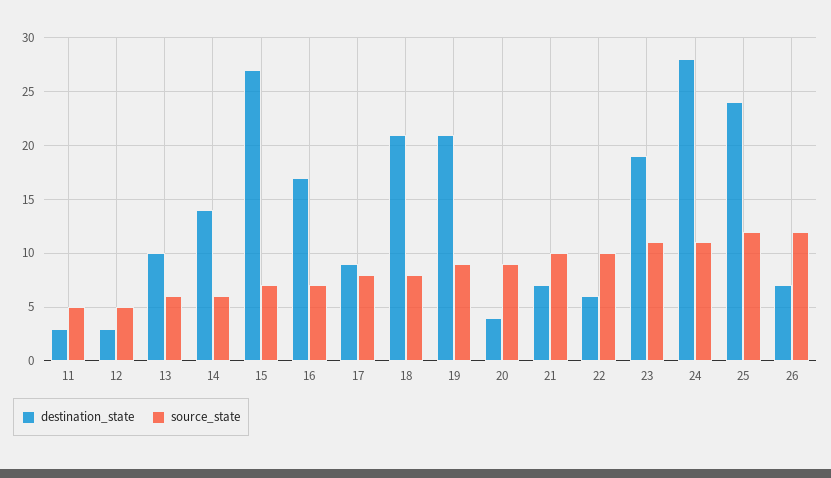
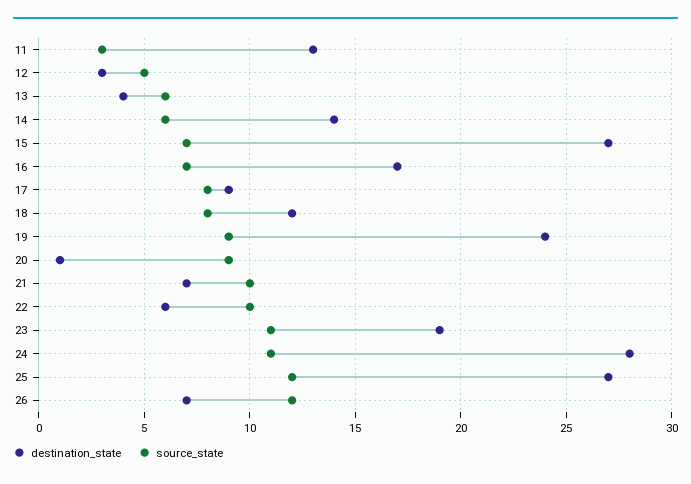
  {
    "destination_state": {
-     "11": 3,
+     "11": 13,
      "12": 3,
-     "13": 10,
+     "13": 4,
      "14": 14,
      "15": 27,
      "16": 17,
      "17": 9,
-     "18": 21,
+     "18": 12,
-     "19": 21,
+     "19": 24,
-     "20": 4,
+     "20": 1,
      "21": 7,
      "22": 6,
      "23": 19,
      "24": 28,
-     "25": 24,
+     "25": 27,
      "26": 7
    },
    "source_state": {
-     "11": 5,
+     "11": 3,
      "12": 5,
      "13": 6,
      "14": 6,
      "15": 7,
      "16": 7,
      "17": 8,
      "18": 8,
      "19": 9,
      "20": 9,
      "21": 10,
      "22": 10,
      "23": 11,
      "24": 11,
      "25": 12,
      "26": 12
    }
  }

